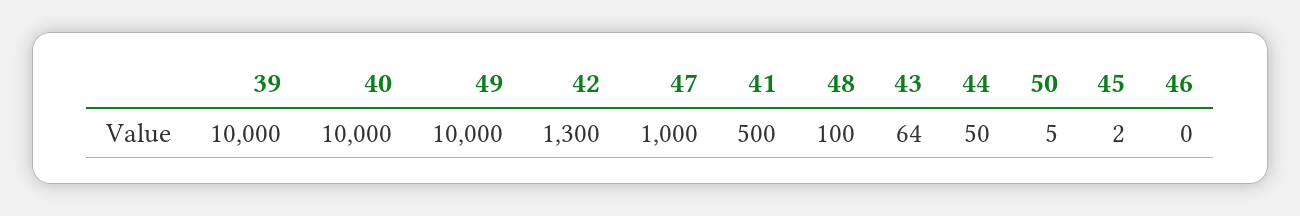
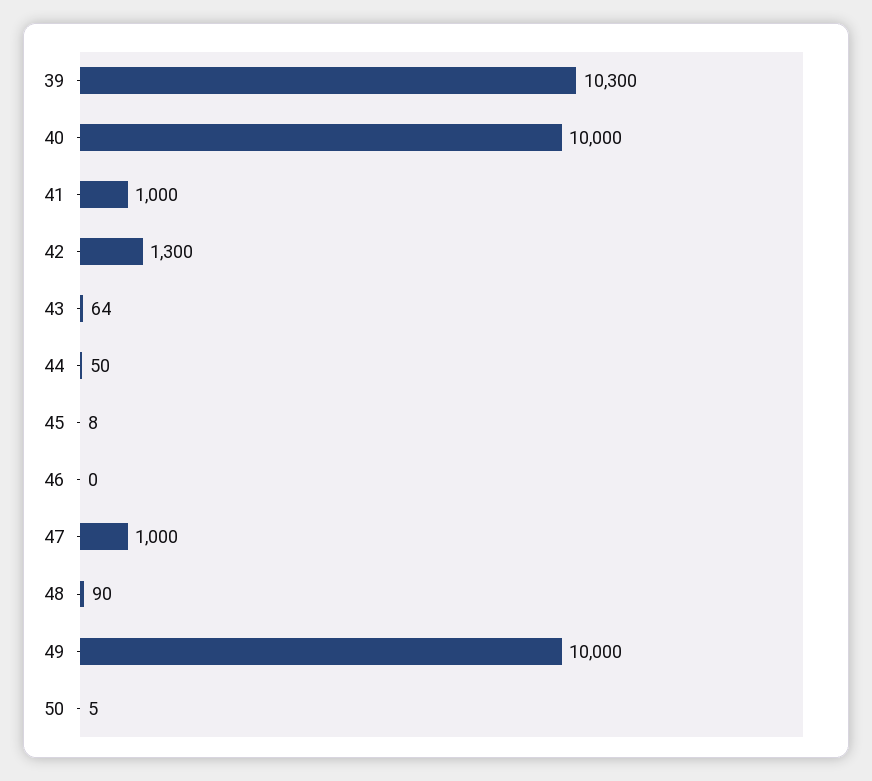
  {
-   "39": 10000,
+   "39": 10300,
    "40": 10000,
    "49": 10000,
    "42": 1300,
    "47": 1000,
-   "41": 500,
+   "41": 1000,
-   "48": 100,
+   "48": 90,
    "43": 64,
    "44": 50,
    "50": 5,
-   "45": 2,
+   "45": 8,
    "46": 0
  }

